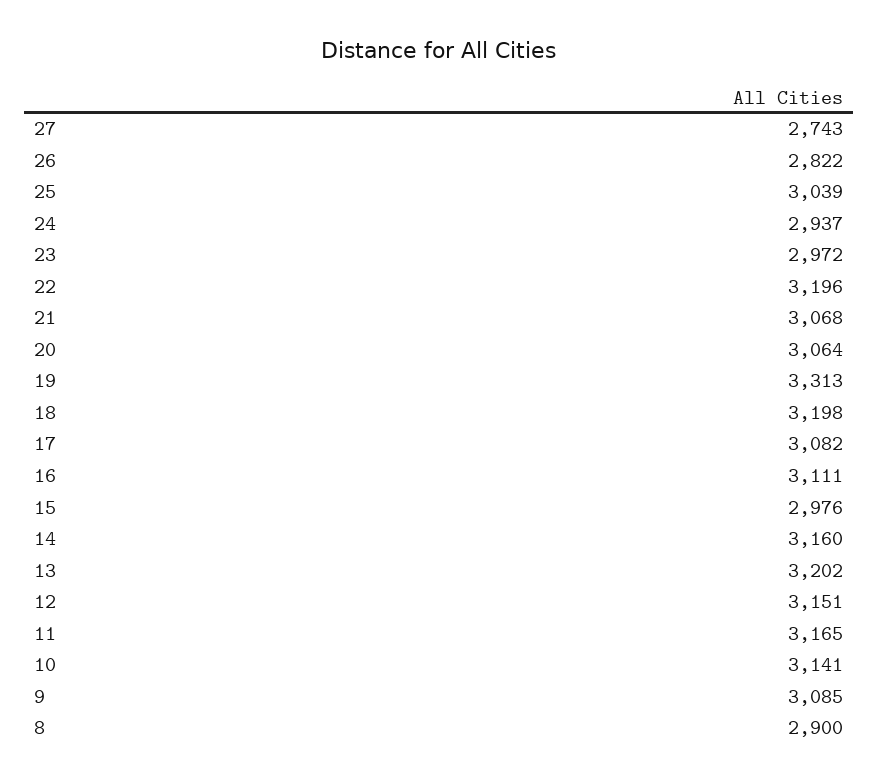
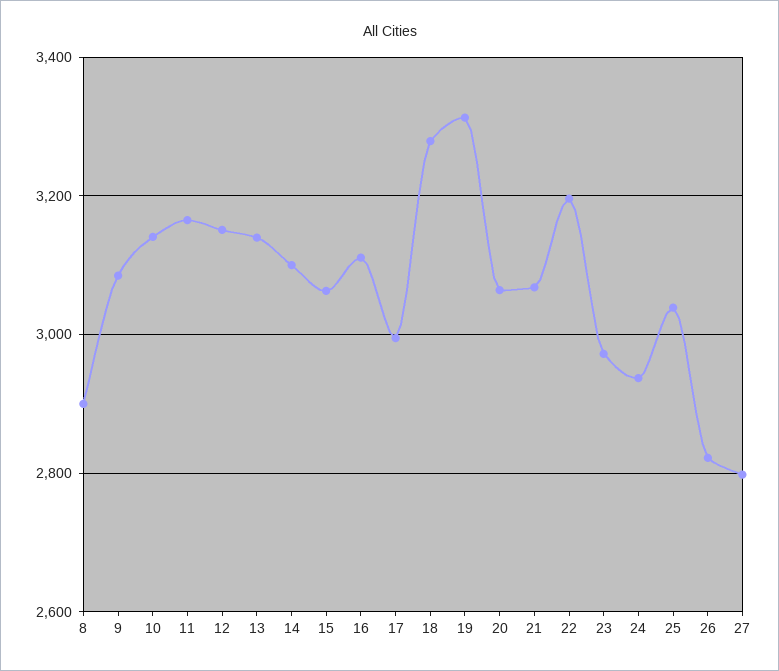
  {
-   "27": 2743,
+   "27": 2800,
    "26": 2822,
    "25": 3039,
    "24": 2937,
    "23": 2972,
    "22": 3196,
    "21": 3068,
    "20": 3064,
    "19": 3313,
-   "18": 3198,
+   "18": 3280,
-   "17": 3082,
+   "17": 3000,
    "16": 3111,
-   "15": 2976,
+   "15": 3060,
-   "14": 3160,
+   "14": 3100,
-   "13": 3202,
+   "13": 3140,
    "12": 3151,
    "11": 3165,
    "10": 3141,
    "9": 3085,
    "8": 2900
  }

